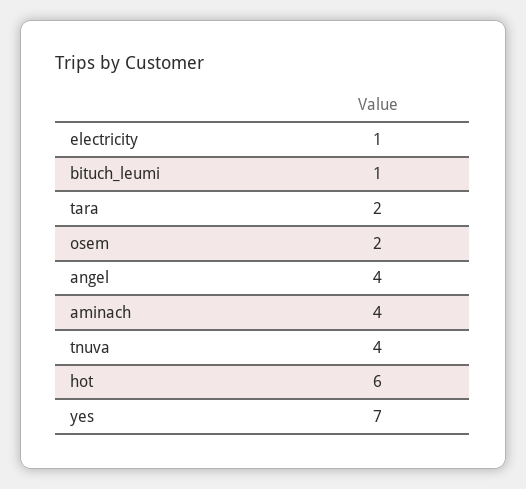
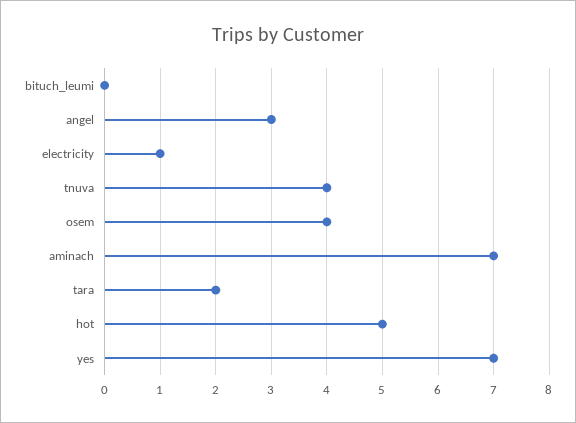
  {
    "electricity": 1,
-   "bituch_leumi": 1,
+   "bituch_leumi": 0,
    "tara": 2,
-   "osem": 2,
+   "osem": 4,
-   "angel": 4,
+   "angel": 3,
-   "aminach": 4,
+   "aminach": 7,
    "tnuva": 4,
-   "hot": 6,
+   "hot": 5,
    "yes": 7
  }

